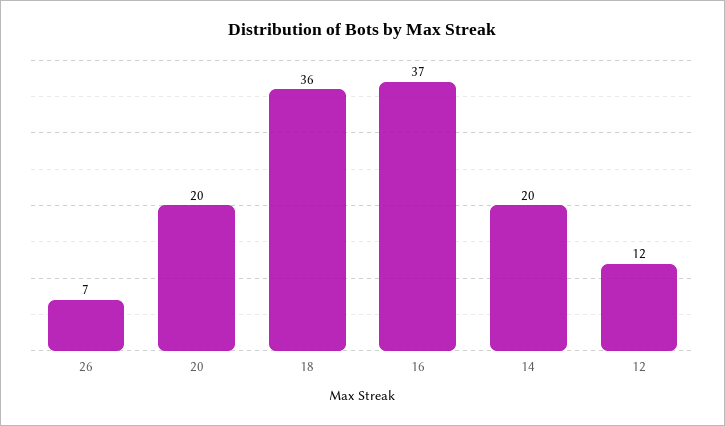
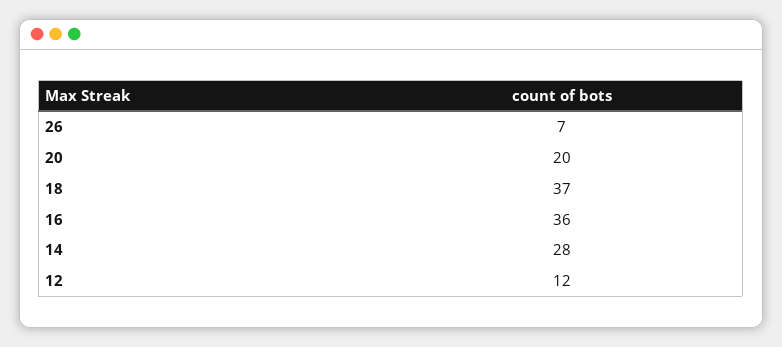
  {
    "26": 7,
    "20": 20,
-   "18": 36,
+   "18": 37,
-   "16": 37,
+   "16": 36,
-   "14": 20,
+   "14": 28,
    "12": 12
  }

